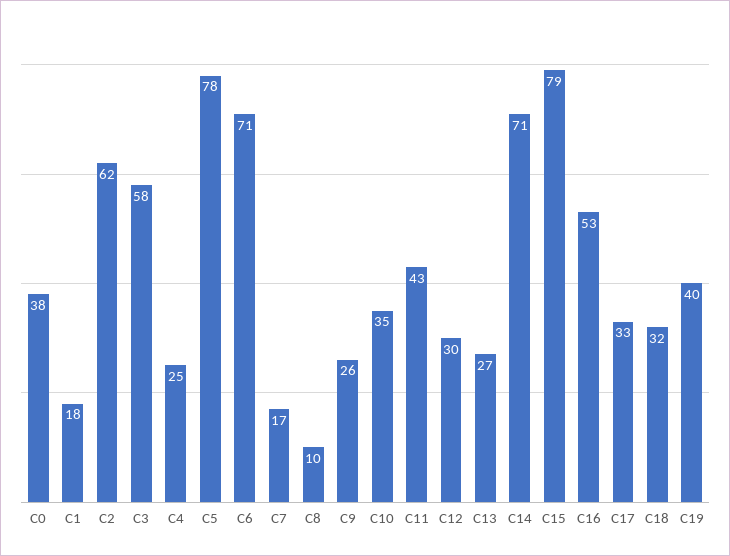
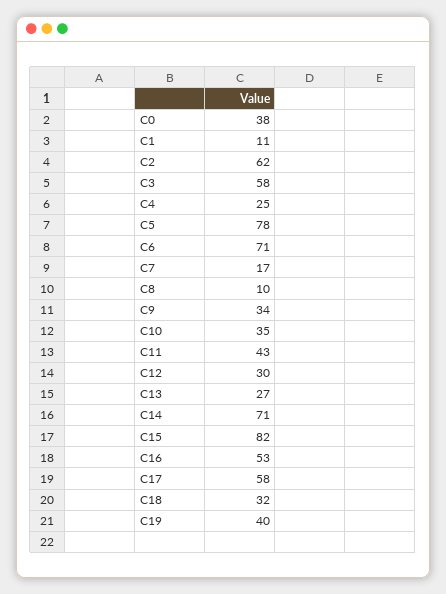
  {
    "C0": 38,
-   "C1": 18,
+   "C1": 11,
    "C2": 62,
    "C3": 58,
    "C4": 25,
    "C5": 78,
    "C6": 71,
    "C7": 17,
    "C8": 10,
-   "C9": 26,
+   "C9": 34,
    "C10": 35,
    "C11": 43,
    "C12": 30,
    "C13": 27,
    "C14": 71,
-   "C15": 79,
+   "C15": 82,
    "C16": 53,
-   "C17": 33,
+   "C17": 58,
    "C18": 32,
    "C19": 40
  }

